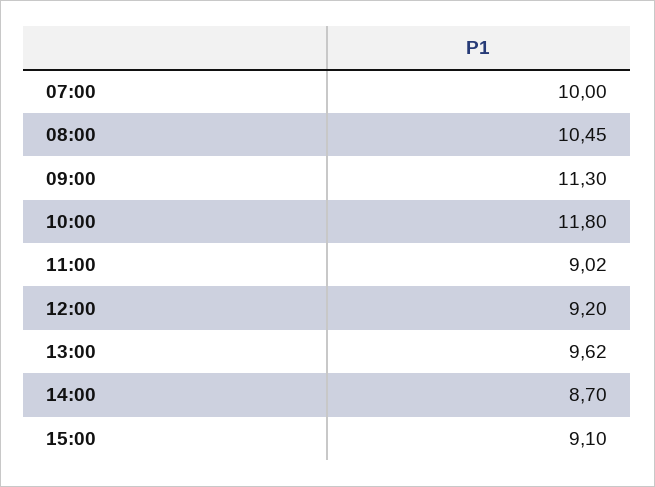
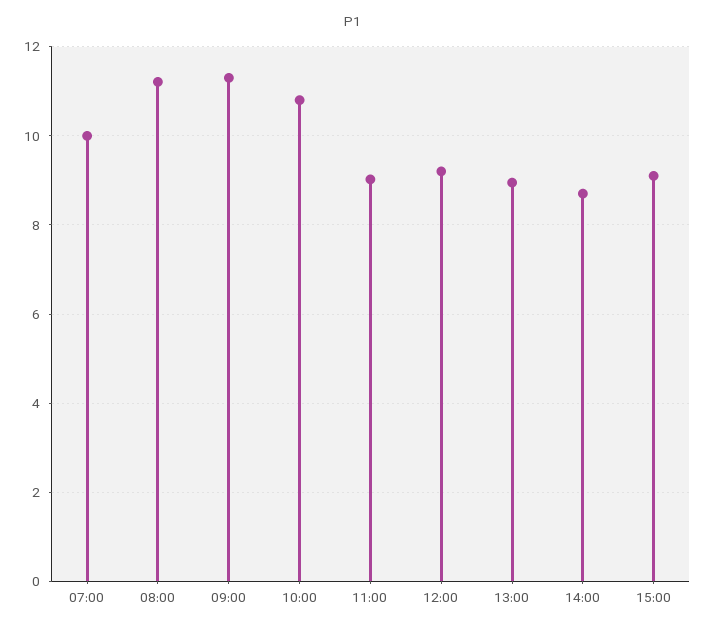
  {
    "07:00": 10,
-   "08:00": 10.45,
+   "08:00": 11.2,
    "09:00": 11.3,
-   "10:00": 11.8,
+   "10:00": 10.8,
    "11:00": 9.02,
    "12:00": 9.2,
-   "13:00": 9.62,
+   "13:00": 9,
    "14:00": 8.7,
    "15:00": 9.1
  }

